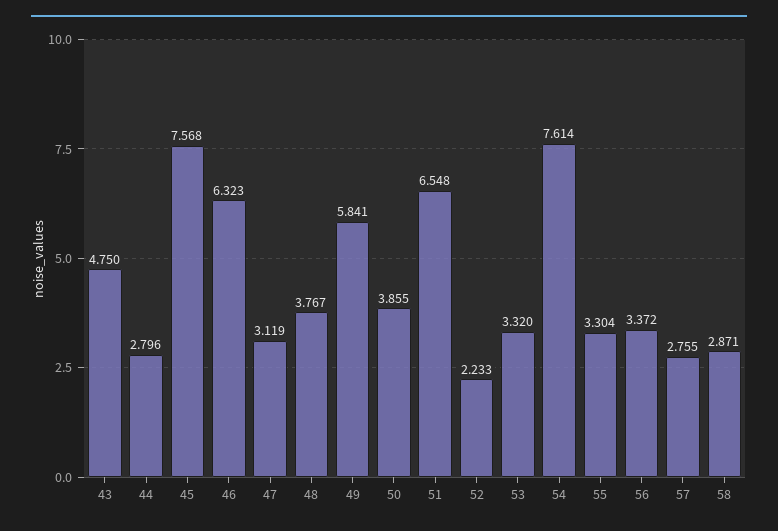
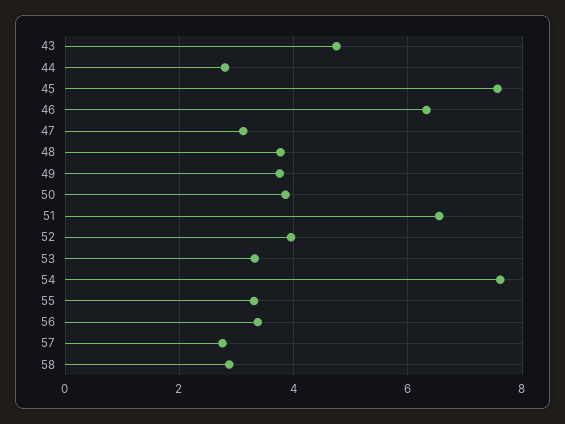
  {
    "43": 4.75,
    "44": 2.796,
    "45": 7.568,
    "46": 6.323,
    "47": 3.119,
    "48": 3.767,
-   "49": 5.841,
+   "49": 3.8,
    "50": 3.855,
    "51": 6.548,
-   "52": 2.233,
+   "52": 4,
    "53": 3.32,
    "54": 7.614,
    "55": 3.304,
    "56": 3.372,
    "57": 2.755,
    "58": 2.871
  }

